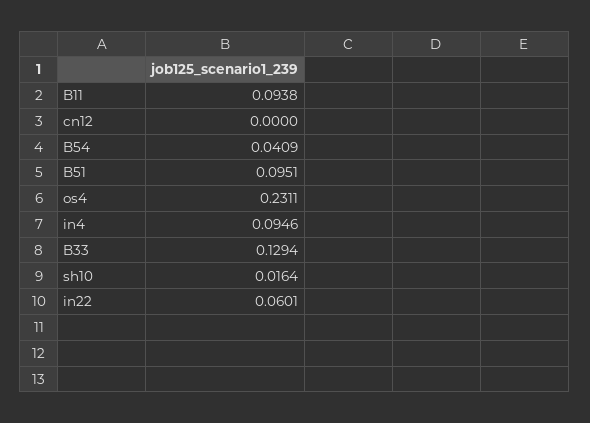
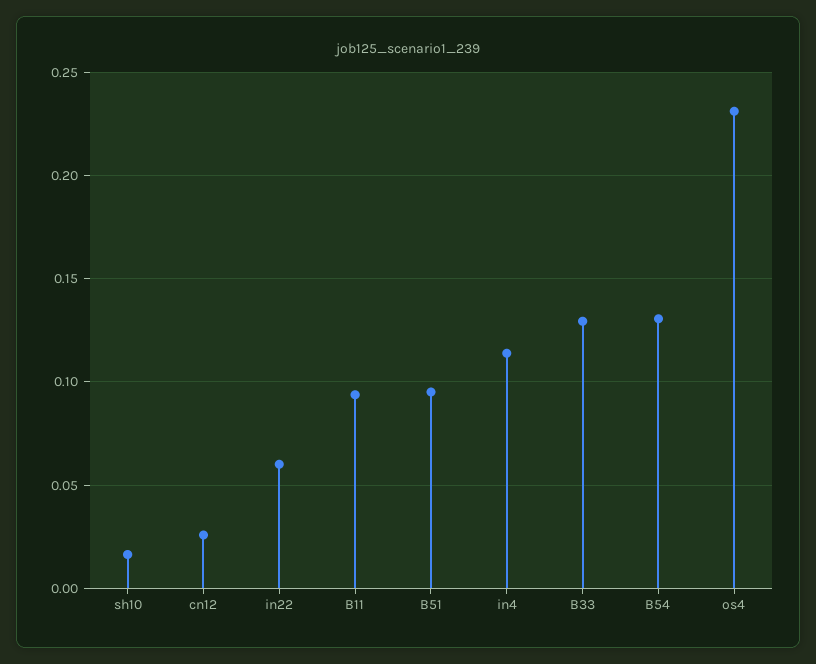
  {
    "B11": 0.0938,
-   "cn12": 0,
+   "cn12": 0.025,
-   "B54": 0.0409,
+   "B54": 0.13,
    "B51": 0.0951,
    "os4": 0.2311,
-   "in4": 0.0946,
+   "in4": 0.115,
    "B33": 0.1294,
    "sh10": 0.0164,
    "in22": 0.0601
  }

